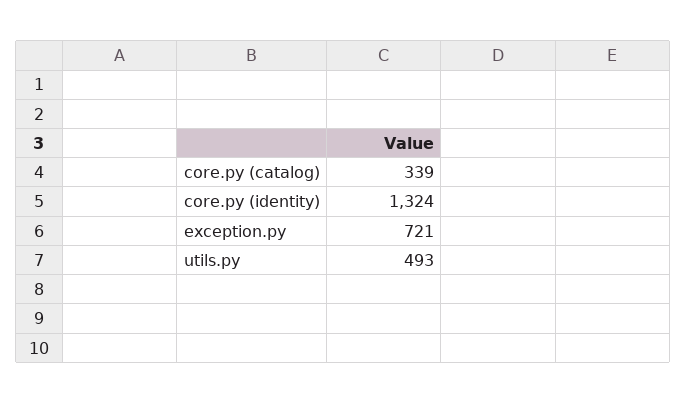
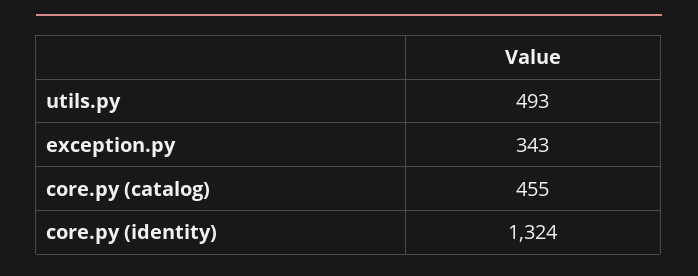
  {
-   "core.py (catalog)": 339,
+   "core.py (catalog)": 455,
    "core.py (identity)": 1324,
-   "exception.py": 721,
+   "exception.py": 343,
    "utils.py": 493
  }

